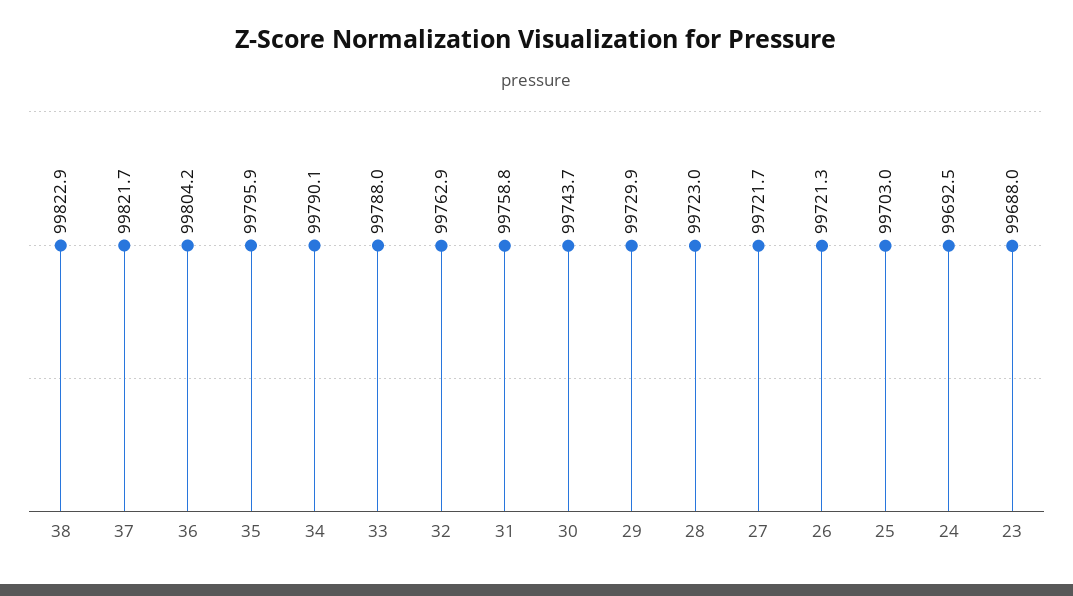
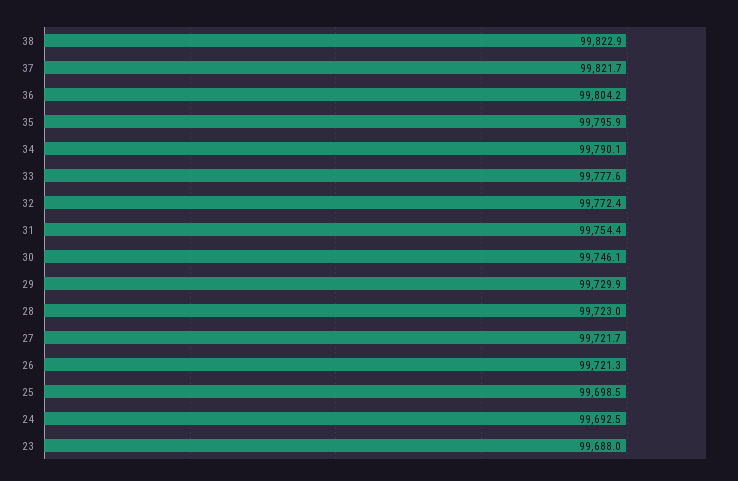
  {
    "38": 99822.9,
    "37": 99821.7,
    "36": 99804.2,
    "35": 99795.9,
    "34": 99790.1,
-   "33": 99788,
+   "33": 99777.6,
-   "32": 99762.9,
+   "32": 99772.4,
-   "31": 99758.8,
+   "31": 99754.4,
-   "30": 99743.7,
+   "30": 99746.1,
    "29": 99729.9,
    "28": 99723,
    "27": 99721.7,
    "26": 99721.3,
-   "25": 99703,
+   "25": 99698.5,
    "24": 99692.5,
    "23": 99688
  }

